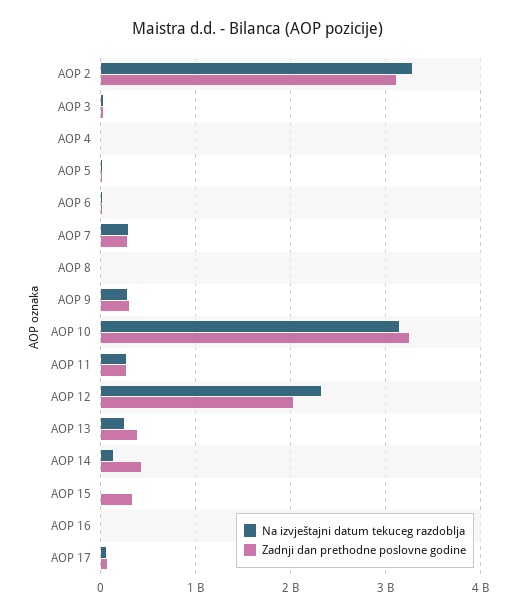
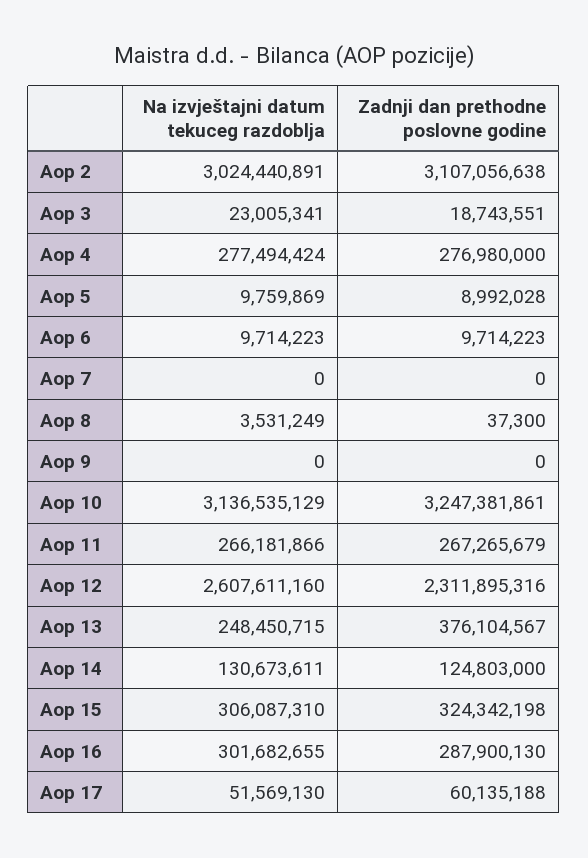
  {
    "Na izvještajni datum tekuceg razdoblja": {
-     "AOP 2": 3300000000,
+     "AOP 2": 3024440891,
      "AOP 3": 23005341,
-     "AOP 4": 0,
+     "AOP 4": 277494424,
      "AOP 5": 9759869,
      "AOP 6": 9714223,
-     "AOP 7": 300000000,
+     "AOP 7": 0,
      "AOP 8": 3531249,
-     "AOP 9": 300000000,
+     "AOP 9": 0,
      "AOP 10": 3136535129,
      "AOP 11": 266181866,
-     "AOP 12": 2300000000,
+     "AOP 12": 2607611160,
      "AOP 13": 248450715,
      "AOP 14": 130673611,
-     "AOP 15": 0,
+     "AOP 15": 306087310,
-     "AOP 16": 0,
+     "AOP 16": 301682655,
      "AOP 17": 51569130
    },
    "Zadnji dan prethodne poslovne godine": {
      "AOP 2": 3107056638,
      "AOP 3": 18743551,
-     "AOP 4": 0,
+     "AOP 4": 276980000,
      "AOP 5": 8992028,
      "AOP 6": 9714223,
-     "AOP 7": 300000000,
+     "AOP 7": 0,
      "AOP 8": 37300,
-     "AOP 9": 300000000,
+     "AOP 9": 0,
      "AOP 10": 3247381861,
      "AOP 11": 267265679,
-     "AOP 12": 2000000000,
+     "AOP 12": 2311895316,
      "AOP 13": 376104567,
-     "AOP 14": 400000000,
+     "AOP 14": 124803000,
      "AOP 15": 324342198,
-     "AOP 16": 0,
+     "AOP 16": 287900130,
      "AOP 17": 60135188
    }
  }

